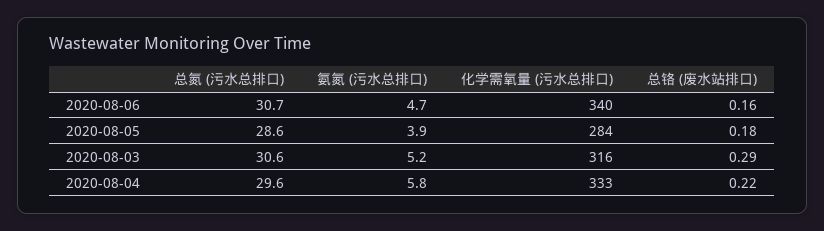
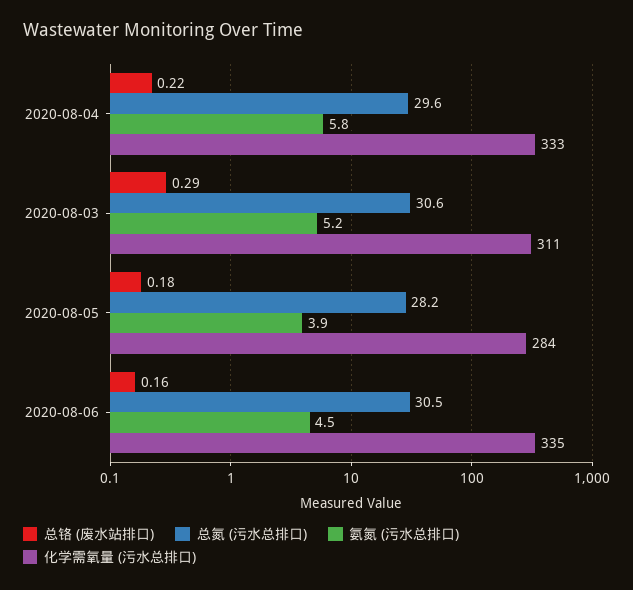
  {
    "总氮 (污水总排口)": {
-     "2020-08-06": 30.7,
+     "2020-08-06": 30.5,
-     "2020-08-05": 28.6,
+     "2020-08-05": 28.2,
      "2020-08-03": 30.6,
      "2020-08-04": 29.6
    },
    "氨氮 (污水总排口)": {
-     "2020-08-06": 4.7,
+     "2020-08-06": 4.5,
      "2020-08-05": 3.9,
      "2020-08-03": 5.2,
      "2020-08-04": 5.8
    },
    "化学需氧量 (污水总排口)": {
-     "2020-08-06": 340,
+     "2020-08-06": 335,
      "2020-08-05": 284,
-     "2020-08-03": 316,
+     "2020-08-03": 311,
      "2020-08-04": 333
    },
    "总铬 (废水站排口)": {
      "2020-08-06": 0.16,
      "2020-08-05": 0.18,
      "2020-08-03": 0.29,
      "2020-08-04": 0.22
    }
  }

